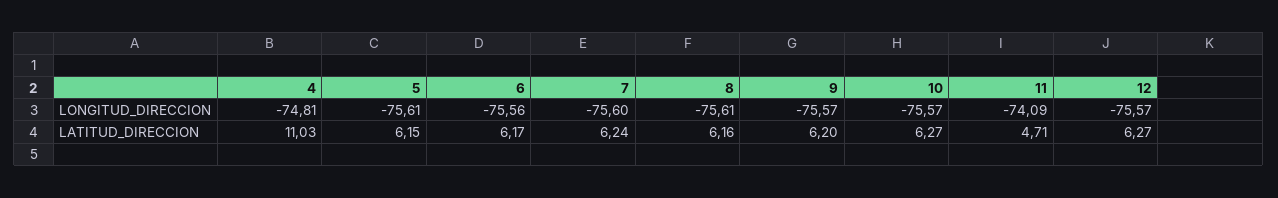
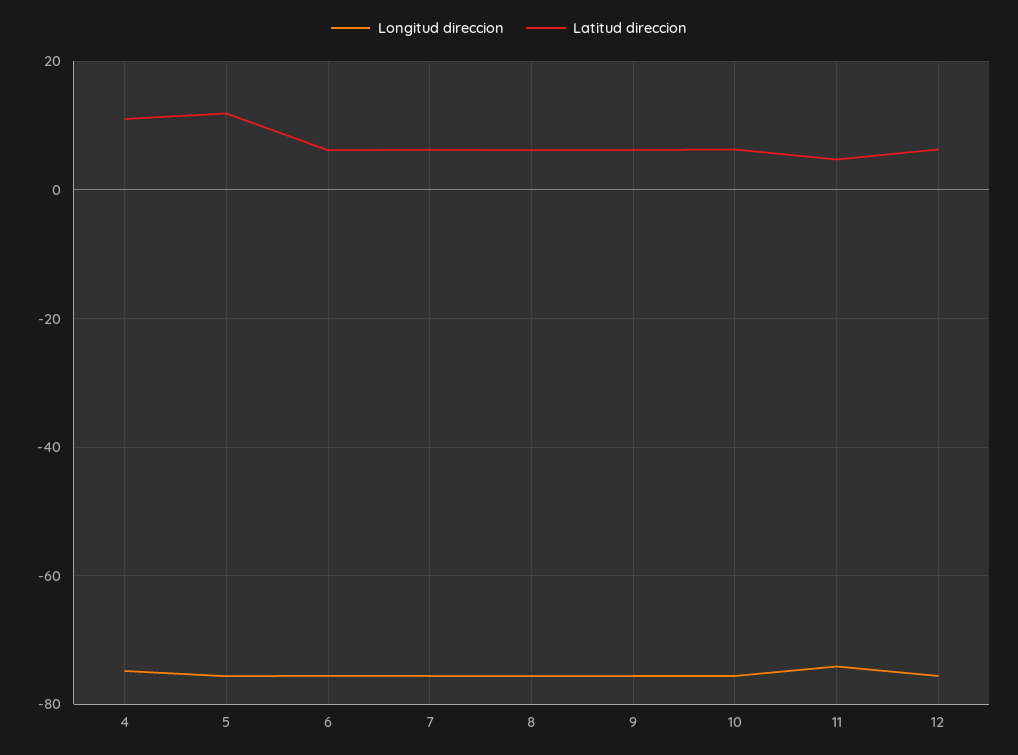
  {
    "LONGITUD_DIRECCION": {
      "4": -74.81,
      "5": -75.61,
      "6": -75.56,
      "7": -75.6,
      "8": -75.61,
      "9": -75.57,
      "10": -75.57,
      "11": -74.09,
      "12": -75.57
    },
    "LATITUD_DIRECCION": {
      "4": 11.03,
-     "5": 6.15,
+     "5": 12,
      "6": 6.17,
      "7": 6.24,
      "8": 6.16,
      "9": 6.2,
      "10": 6.27,
      "11": 4.71,
      "12": 6.27
    }
  }

